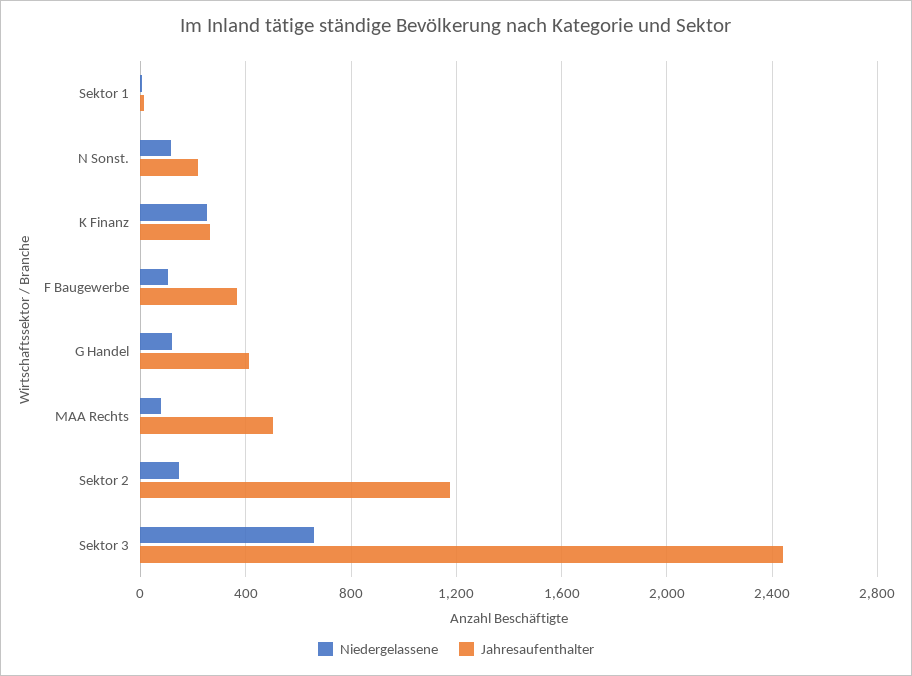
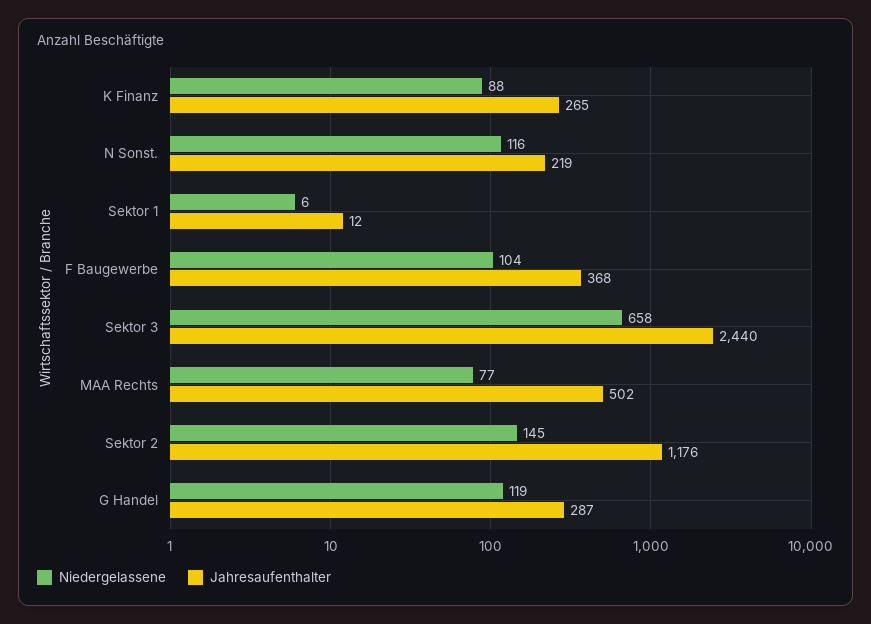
  {
    "Niedergelassene": {
      "Sektor 1": 6,
      "N Sonst.": 116,
-     "K Finanz": 250,
+     "K Finanz": 88,
      "F Baugewerbe": 104,
      "G Handel": 119,
      "MAA Rechts": 77,
      "Sektor 2": 145,
      "Sektor 3": 658
    },
    "Jahresaufenthalter": {
      "Sektor 1": 12,
      "N Sonst.": 219,
      "K Finanz": 265,
      "F Baugewerbe": 368,
-     "G Handel": 400,
+     "G Handel": 287,
      "MAA Rechts": 502,
      "Sektor 2": 1176,
      "Sektor 3": 2440
    }
  }

